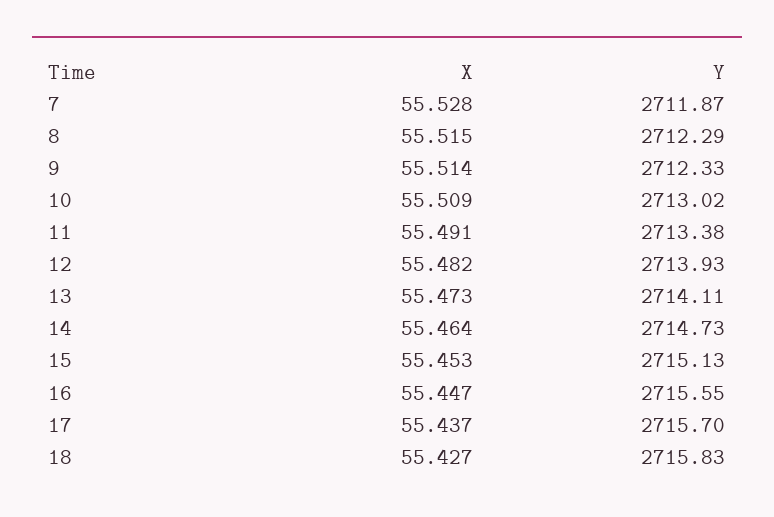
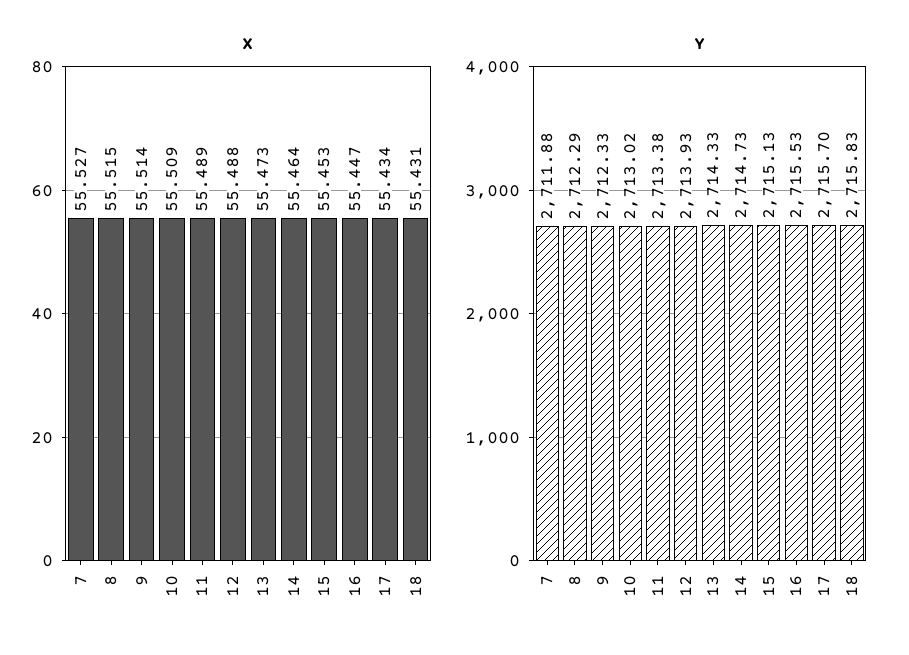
  {
    "X": {
-     "7": 55.528,
+     "7": 55.527,
      "8": 55.515,
      "9": 55.514,
      "10": 55.509,
-     "11": 55.491,
+     "11": 55.489,
-     "12": 55.482,
+     "12": 55.488,
      "13": 55.473,
      "14": 55.464,
      "15": 55.453,
      "16": 55.447,
-     "17": 55.437,
+     "17": 55.434,
-     "18": 55.427
+     "18": 55.431
    },
    "Y": {
-     "7": 2711.87,
+     "7": 2711.88,
      "8": 2712.29,
      "9": 2712.33,
      "10": 2713.02,
      "11": 2713.38,
      "12": 2713.93,
-     "13": 2714.11,
+     "13": 2714.33,
      "14": 2714.73,
      "15": 2715.13,
-     "16": 2715.55,
+     "16": 2715.53,
      "17": 2715.7,
      "18": 2715.83
    }
  }

